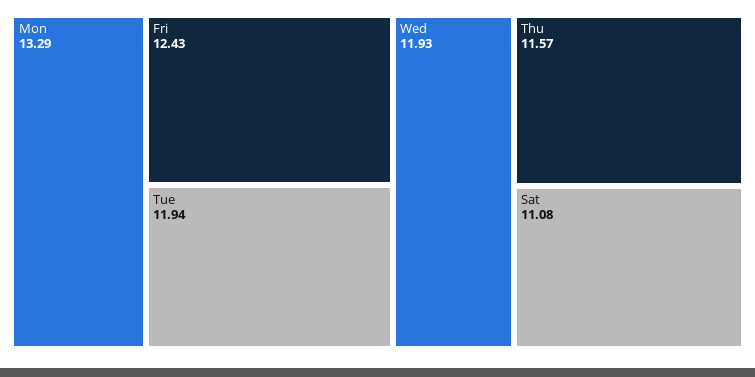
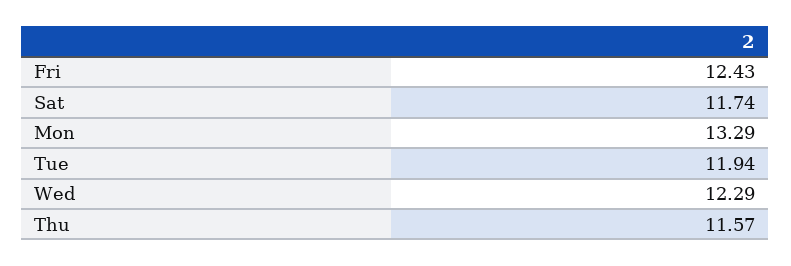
  {
    "Mon": 13.29,
    "Fri": 12.43,
    "Tue": 11.94,
-   "Wed": 11.93,
+   "Wed": 12.29,
    "Thu": 11.57,
-   "Sat": 11.08
+   "Sat": 11.74
  }

